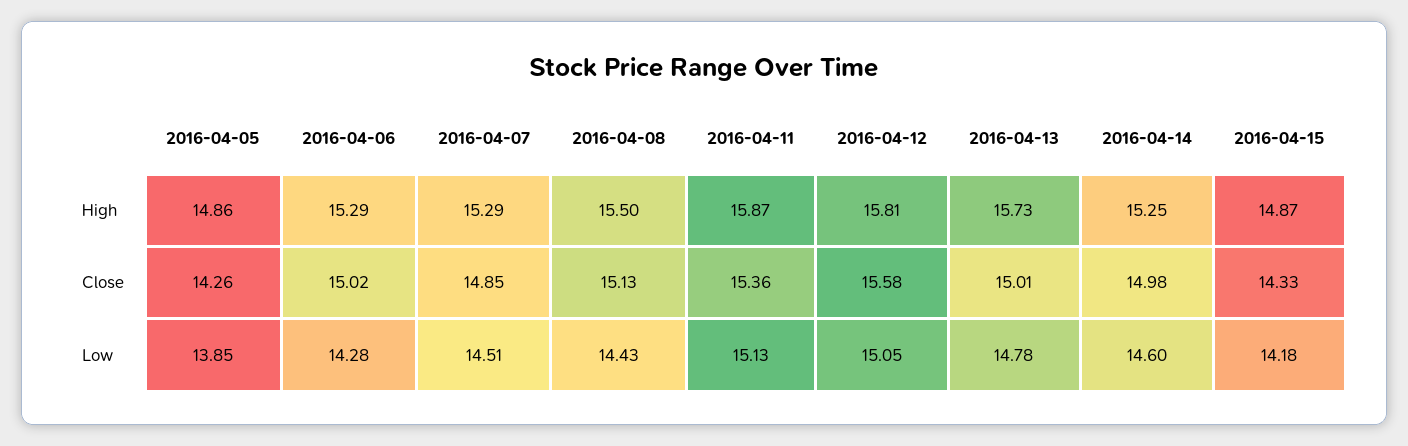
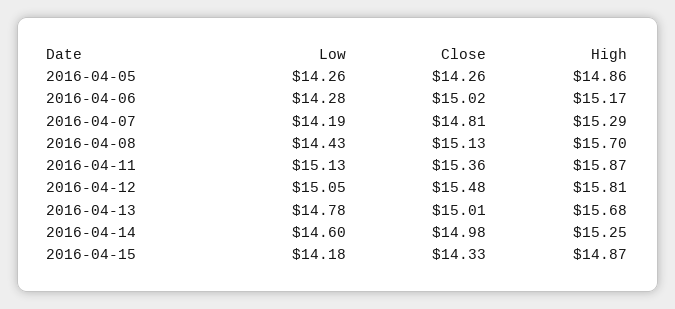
  {
    "2016-04-05": {
      "High": 14.86,
      "Close": 14.26,
-     "Low": 13.85
+     "Low": 14.26
    },
    "2016-04-06": {
-     "High": 15.29,
+     "High": 15.17,
      "Close": 15.02,
      "Low": 14.28
    },
    "2016-04-07": {
      "High": 15.29,
-     "Close": 14.85,
+     "Close": 14.81,
-     "Low": 14.51
+     "Low": 14.19
    },
    "2016-04-08": {
-     "High": 15.5,
+     "High": 15.7,
      "Close": 15.13,
      "Low": 14.43
    },
    "2016-04-11": {
      "High": 15.87,
      "Close": 15.36,
      "Low": 15.13
    },
    "2016-04-12": {
      "High": 15.81,
-     "Close": 15.58,
+     "Close": 15.48,
      "Low": 15.05
    },
    "2016-04-13": {
-     "High": 15.73,
+     "High": 15.68,
      "Close": 15.01,
      "Low": 14.78
    },
    "2016-04-14": {
      "High": 15.25,
      "Close": 14.98,
      "Low": 14.6
    },
    "2016-04-15": {
      "High": 14.87,
      "Close": 14.33,
      "Low": 14.18
    }
  }

